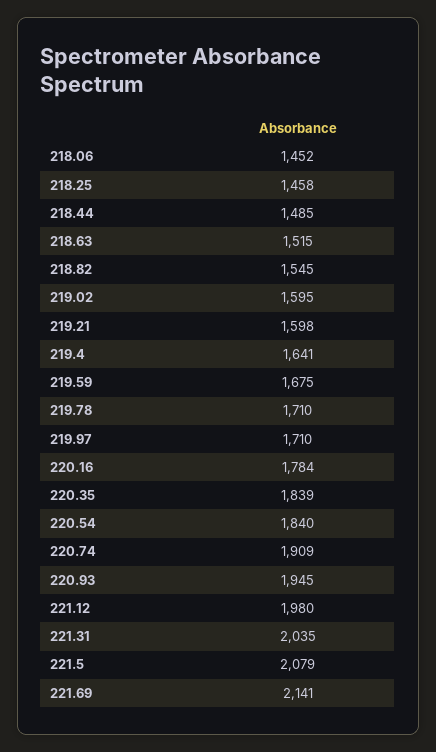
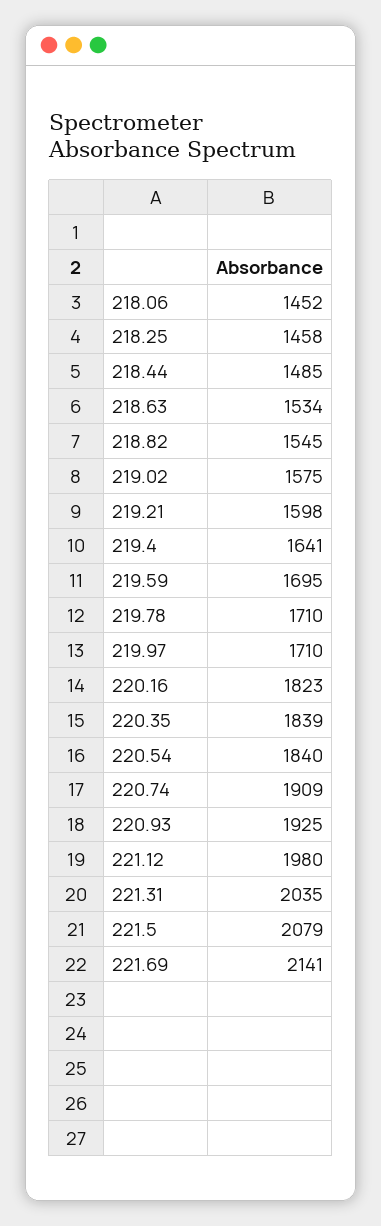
  {
    "218.06": 1452,
    "218.25": 1458,
    "218.44": 1485,
-   "218.63": 1515,
+   "218.63": 1534,
    "218.82": 1545,
-   "219.02": 1595,
+   "219.02": 1575,
    "219.21": 1598,
    "219.4": 1641,
-   "219.59": 1675,
+   "219.59": 1695,
    "219.78": 1710,
    "219.97": 1710,
-   "220.16": 1784,
+   "220.16": 1823,
    "220.35": 1839,
    "220.54": 1840,
    "220.74": 1909,
-   "220.93": 1945,
+   "220.93": 1925,
    "221.12": 1980,
    "221.31": 2035,
    "221.5": 2079,
    "221.69": 2141
  }

